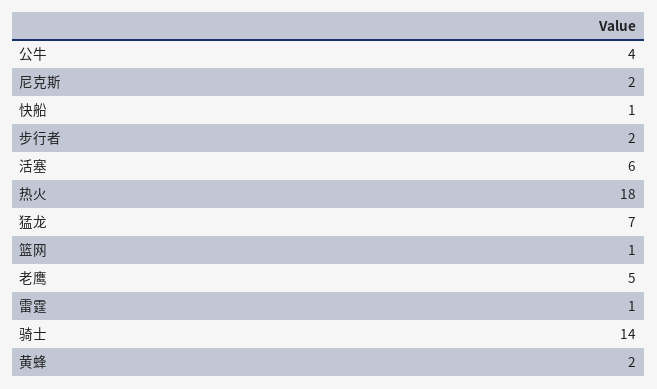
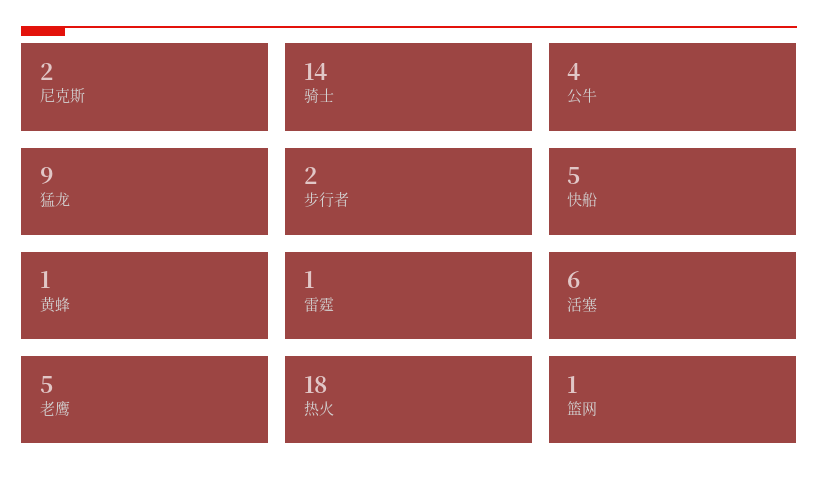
  {
    "公牛": 4,
    "尼克斯": 2,
-   "快船": 1,
+   "快船": 5,
    "步行者": 2,
    "活塞": 6,
    "热火": 18,
-   "猛龙": 7,
+   "猛龙": 9,
    "篮网": 1,
    "老鹰": 5,
    "雷霆": 1,
    "骑士": 14,
-   "黄蜂": 2
+   "黄蜂": 1
  }

